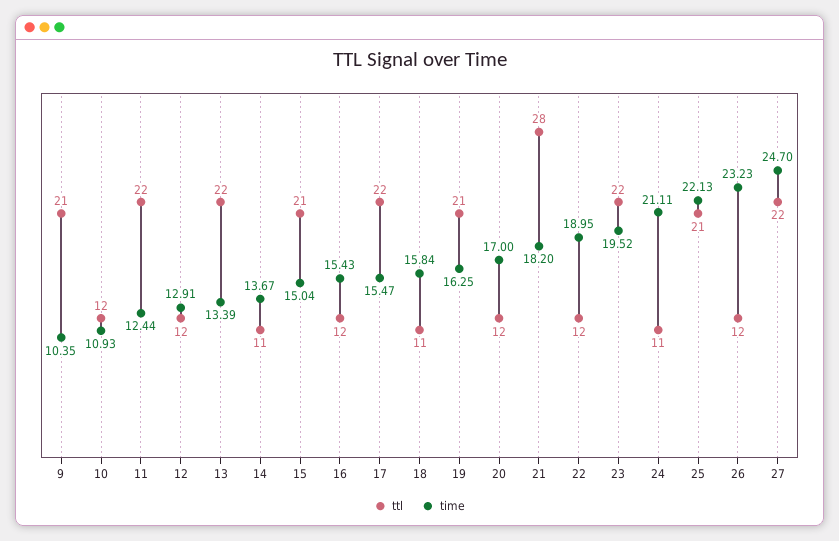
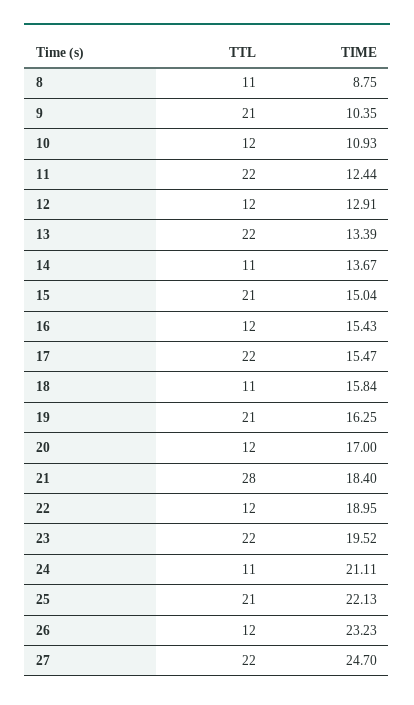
  {
    "ttl": {
      "9": 21,
      "10": 12,
      "11": 22,
      "12": 12,
      "13": 22,
      "14": 11,
      "15": 21,
      "16": 12,
      "17": 22,
      "18": 11,
      "19": 21,
      "20": 12,
      "21": 28,
      "22": 12,
      "23": 22,
      "24": 11,
      "25": 21,
      "26": 12,
-     "27": 22
+     "27": 22,
+     "8": 11
    },
    "time": {
      "9": 10.35,
      "10": 10.93,
      "11": 12.44,
      "12": 12.91,
      "13": 13.39,
      "14": 13.67,
      "15": 15.04,
      "16": 15.43,
      "17": 15.47,
      "18": 15.84,
      "19": 16.25,
      "20": 17,
-     "21": 18.2,
+     "21": 18.4,
      "22": 18.95,
      "23": 19.52,
      "24": 21.11,
      "25": 22.13,
      "26": 23.23,
-     "27": 24.7
+     "27": 24.7,
+     "8": 8.75
    }
  }

